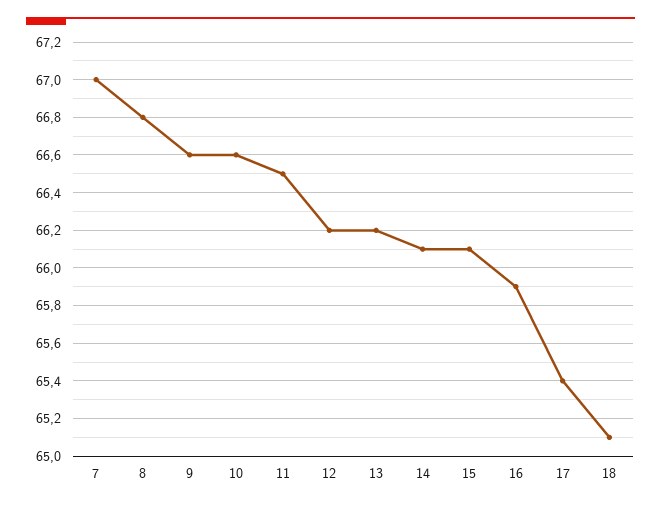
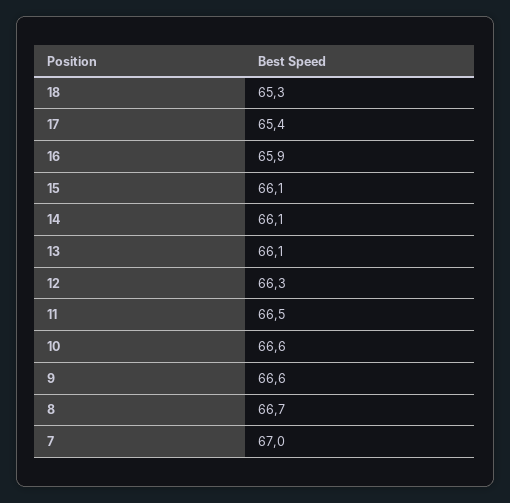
  {
    "7": 67,
-   "8": 66.8,
+   "8": 66.7,
    "9": 66.6,
    "10": 66.6,
    "11": 66.5,
-   "12": 66.2,
+   "12": 66.3,
-   "13": 66.2,
+   "13": 66.1,
    "14": 66.1,
    "15": 66.1,
    "16": 65.9,
    "17": 65.4,
-   "18": 65.1
+   "18": 65.3
  }

